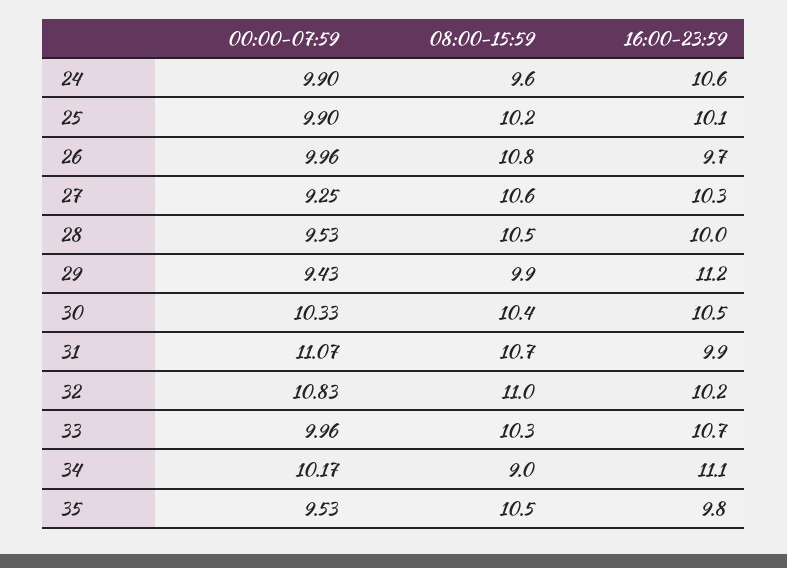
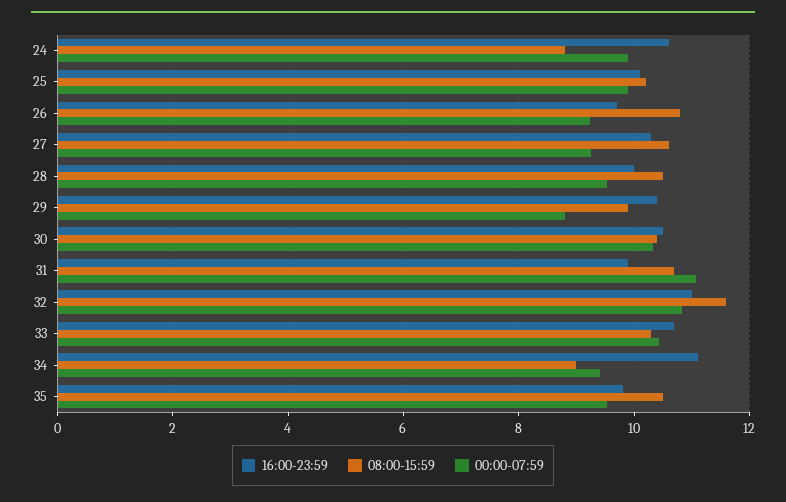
  {
    "00:00-07:59": {
      "24": 9.9,
      "25": 9.9,
-     "26": 9.96,
+     "26": 9.2,
      "27": 9.25,
      "28": 9.53,
-     "29": 9.43,
+     "29": 8.8,
      "30": 10.33,
      "31": 11.07,
      "32": 10.83,
-     "33": 9.96,
+     "33": 10.4,
-     "34": 10.17,
+     "34": 9.4,
      "35": 9.53
    },
    "08:00-15:59": {
-     "24": 9.6,
+     "24": 8.8,
      "25": 10.2,
      "26": 10.8,
      "27": 10.6,
      "28": 10.5,
      "29": 9.9,
      "30": 10.4,
      "31": 10.7,
-     "32": 11,
+     "32": 11.6,
      "33": 10.3,
      "34": 9,
      "35": 10.5
    },
    "16:00-23:59": {
      "24": 10.6,
      "25": 10.1,
      "26": 9.7,
      "27": 10.3,
      "28": 10,
-     "29": 11.2,
+     "29": 10.4,
      "30": 10.5,
      "31": 9.9,
-     "32": 10.2,
+     "32": 11,
      "33": 10.7,
      "34": 11.1,
      "35": 9.8
    }
  }

